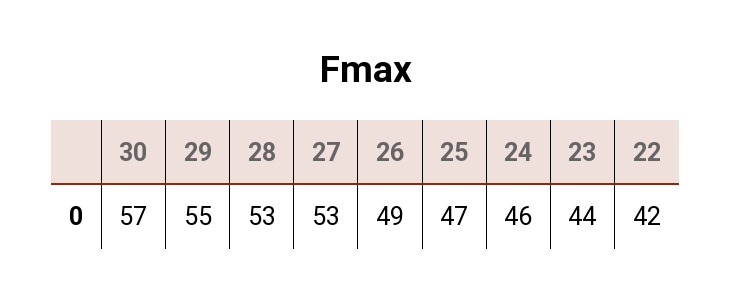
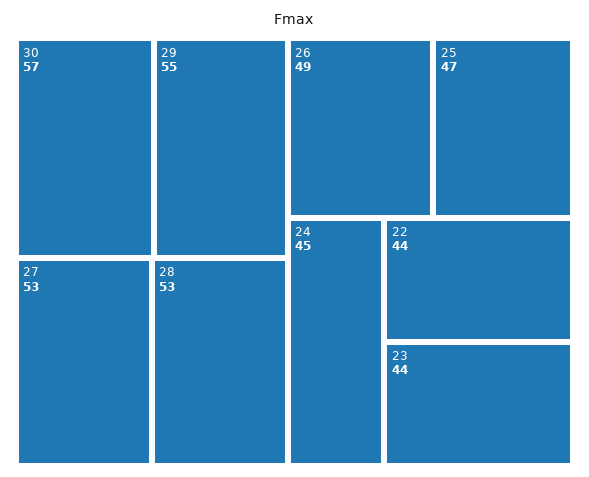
  {
    "30": 57,
    "29": 55,
    "28": 53,
    "27": 53,
    "26": 49,
    "25": 47,
-   "24": 46,
+   "24": 45,
    "23": 44,
-   "22": 42
+   "22": 44
  }

